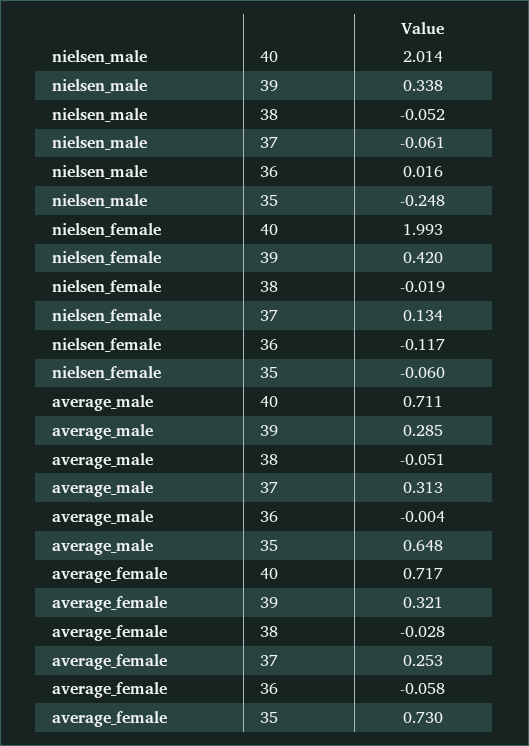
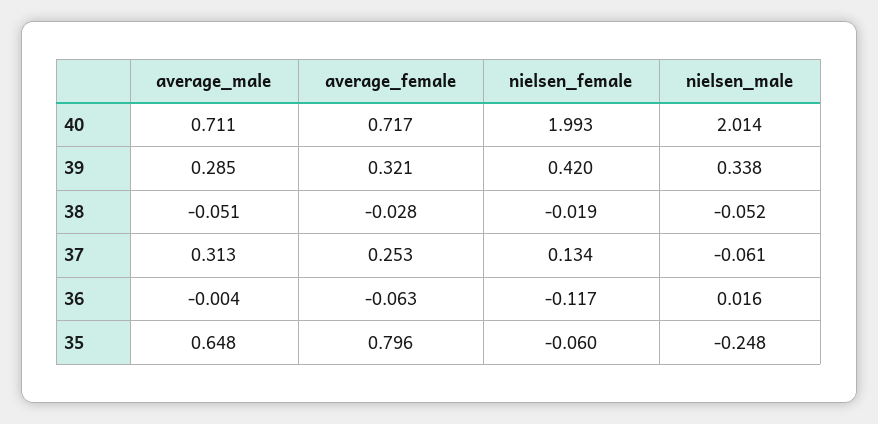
  {
    "nielsen_male": {
      "40": 2.014,
      "39": 0.338,
      "38": -0.052,
      "37": -0.061,
      "36": 0.016,
      "35": -0.248
    },
    "nielsen_female": {
      "40": 1.993,
      "39": 0.42,
      "38": -0.019,
      "37": 0.134,
      "36": -0.117,
      "35": -0.06
    },
    "average_male": {
      "40": 0.711,
      "39": 0.285,
      "38": -0.051,
      "37": 0.313,
      "36": -0.004,
      "35": 0.648
    },
    "average_female": {
      "40": 0.717,
      "39": 0.321,
      "38": -0.028,
      "37": 0.253,
-     "36": -0.058,
+     "36": -0.063,
-     "35": 0.73
+     "35": 0.796
    }
  }

